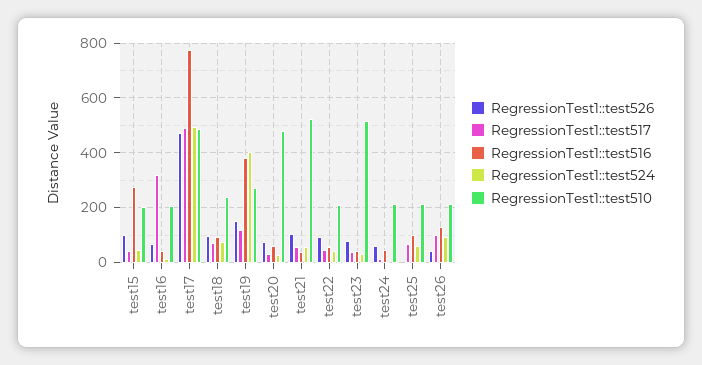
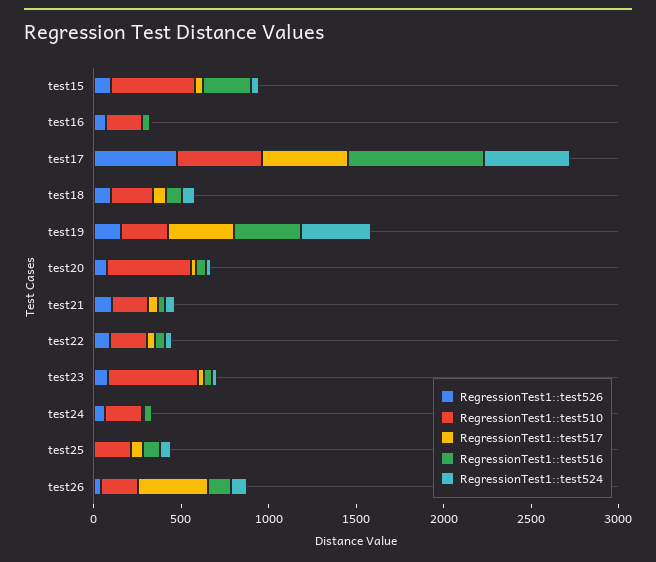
  {
    "RegressionTest1::test526": {
      "test15": 100,
      "test16": 75,
      "test17": 475,
      "test18": 100,
      "test19": 150,
      "test20": 75,
      "test21": 100,
      "test22": 100,
      "test23": 75,
      "test24": 50,
      "test25": 0,
      "test26": 50
    },
    "RegressionTest1::test517": {
      "test15": 50,
-     "test16": 325,
+     "test16": 0,
      "test17": 500,
      "test18": 75,
-     "test19": 125,
+     "test19": 400,
      "test20": 25,
      "test21": 50,
      "test22": 50,
      "test23": 25,
      "test24": 0,
      "test25": 75,
-     "test26": 100
+     "test26": 400
    },
    "RegressionTest1::test516": {
      "test15": 275,
      "test16": 50,
      "test17": 775,
      "test18": 100,
      "test19": 375,
      "test20": 50,
      "test21": 50,
      "test22": 50,
      "test23": 50,
      "test24": 50,
      "test25": 100,
      "test26": 125
    },
    "RegressionTest1::test524": {
      "test15": 50,
      "test16": 0,
      "test17": 500,
      "test18": 75,
      "test19": 400,
      "test20": 25,
      "test21": 50,
      "test22": 50,
      "test23": 25,
      "test24": 0,
      "test25": 50,
      "test26": 100
    },
    "RegressionTest1::test510": {
-     "test15": 200,
+     "test15": 500,
      "test16": 200,
      "test17": 475,
      "test18": 250,
      "test19": 275,
      "test20": 475,
-     "test21": 525,
+     "test21": 200,
      "test22": 200,
      "test23": 525,
      "test24": 200,
      "test25": 225,
      "test26": 200
    }
  }

